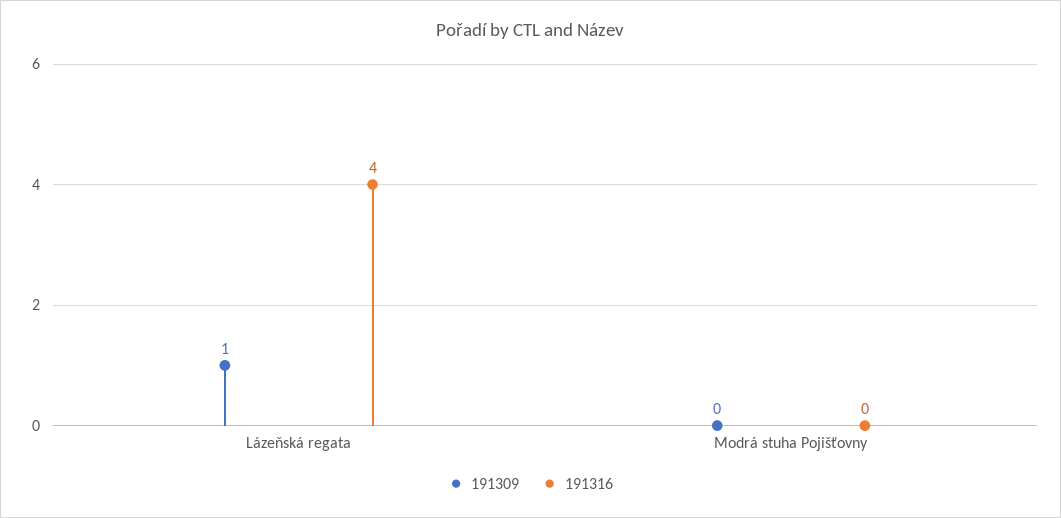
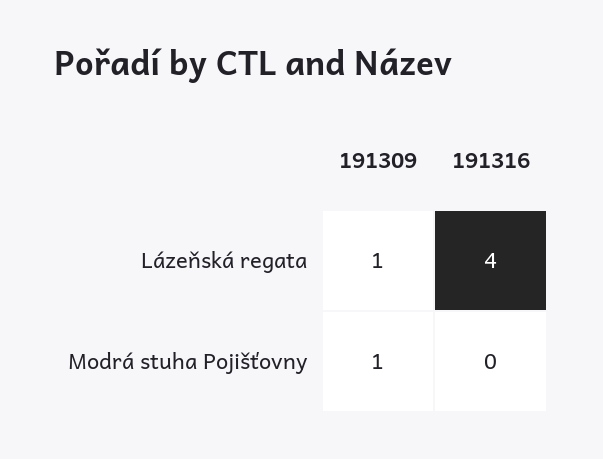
  {
    "191309": {
      "Lázeňská regata": 1,
-     "Modrá stuha Pojišťovny": 0
+     "Modrá stuha Pojišťovny": 1
    },
    "191316": {
      "Lázeňská regata": 4,
      "Modrá stuha Pojišťovny": 0
    }
  }

